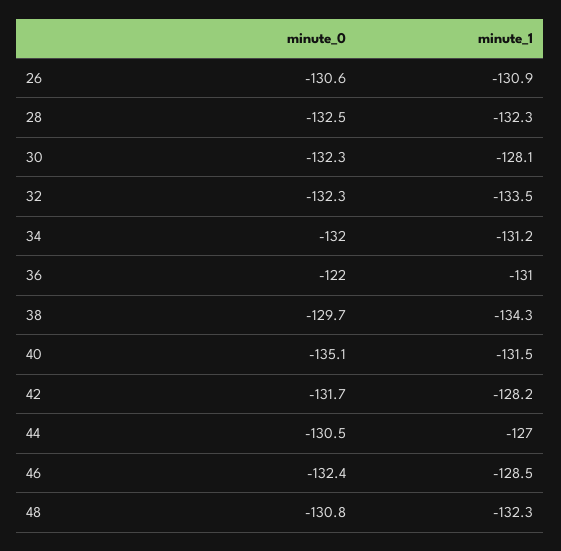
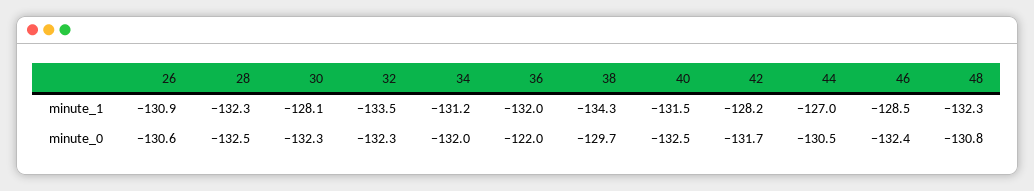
  {
    "minute_0": {
      "26": -130.6,
      "28": -132.5,
      "30": -132.3,
      "32": -132.3,
      "34": -132,
      "36": -122,
      "38": -129.7,
-     "40": -135.1,
+     "40": -132.5,
      "42": -131.7,
      "44": -130.5,
      "46": -132.4,
      "48": -130.8
    },
    "minute_1": {
      "26": -130.9,
      "28": -132.3,
      "30": -128.1,
      "32": -133.5,
      "34": -131.2,
-     "36": -131,
+     "36": -132,
      "38": -134.3,
      "40": -131.5,
      "42": -128.2,
      "44": -127,
      "46": -128.5,
      "48": -132.3
    }
  }

